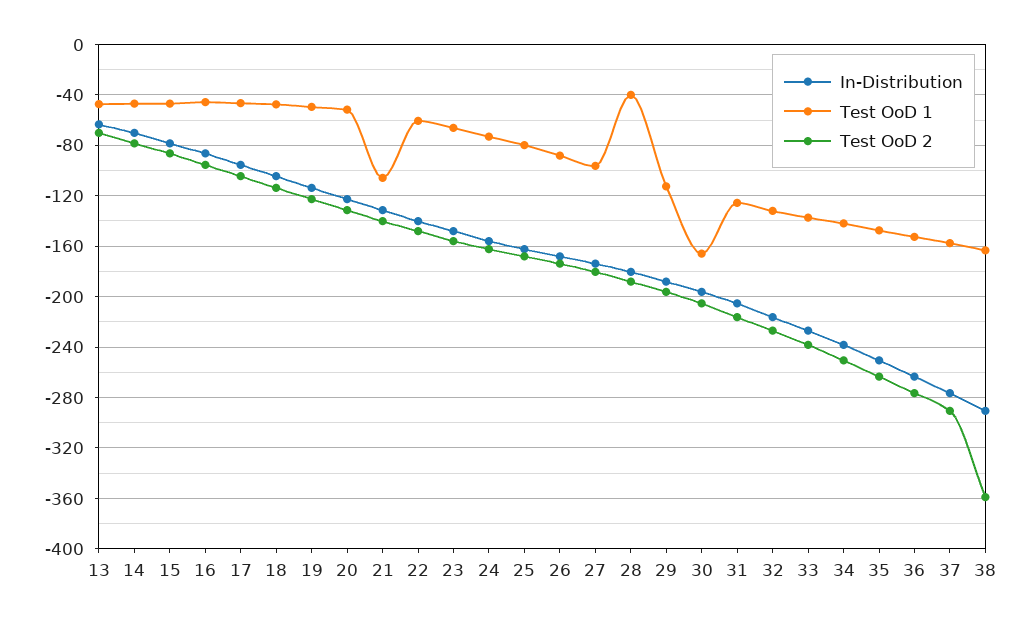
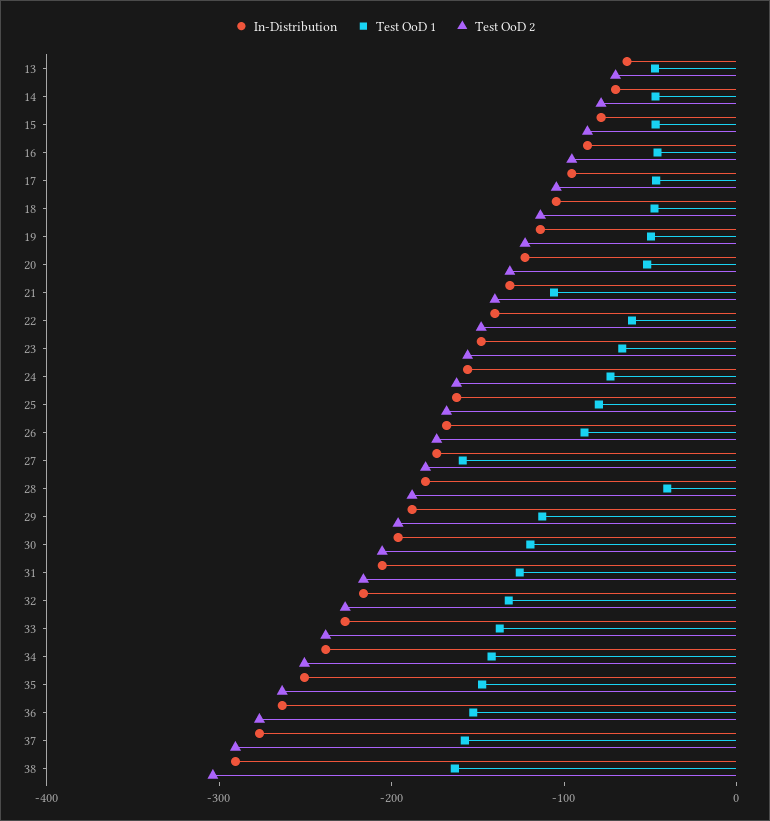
  {
    "In-Distribution": {
      "13": -65,
      "14": -70,
      "15": -80,
      "16": -85,
      "17": -95,
      "18": -105,
      "19": -115,
      "20": -125,
      "21": -130,
      "22": -140,
      "23": -150,
      "24": -155,
      "25": -160,
      "26": -170,
      "27": -175,
      "28": -180,
      "29": -190,
      "30": -195,
      "31": -205,
      "32": -215,
      "33": -225,
      "34": -240,
      "35": -250,
      "36": -265,
      "37": -275,
      "38": -290
    },
    "Test OoD 1": {
      "13": -45,
      "14": -45,
      "15": -45,
      "16": -45,
      "17": -45,
      "18": -50,
      "19": -50,
      "20": -50,
      "21": -105,
      "22": -60,
      "23": -65,
      "24": -75,
      "25": -80,
      "26": -90,
-     "27": -95,
+     "27": -160,
      "28": -40,
      "29": -115,
-     "30": -165,
+     "30": -120,
      "31": -125,
      "32": -130,
      "33": -135,
      "34": -140,
      "35": -150,
      "36": -155,
      "37": -160,
      "38": -165
    },
    "Test OoD 2": {
      "13": -70,
      "14": -80,
      "15": -85,
      "16": -95,
      "17": -105,
      "18": -115,
      "19": -125,
      "20": -130,
      "21": -140,
      "22": -150,
      "23": -155,
      "24": -160,
      "25": -170,
      "26": -175,
      "27": -180,
      "28": -190,
      "29": -195,
      "30": -205,
      "31": -215,
      "32": -225,
      "33": -240,
      "34": -250,
      "35": -265,
      "36": -275,
      "37": -290,
-     "38": -360
+     "38": -300
    }
  }

